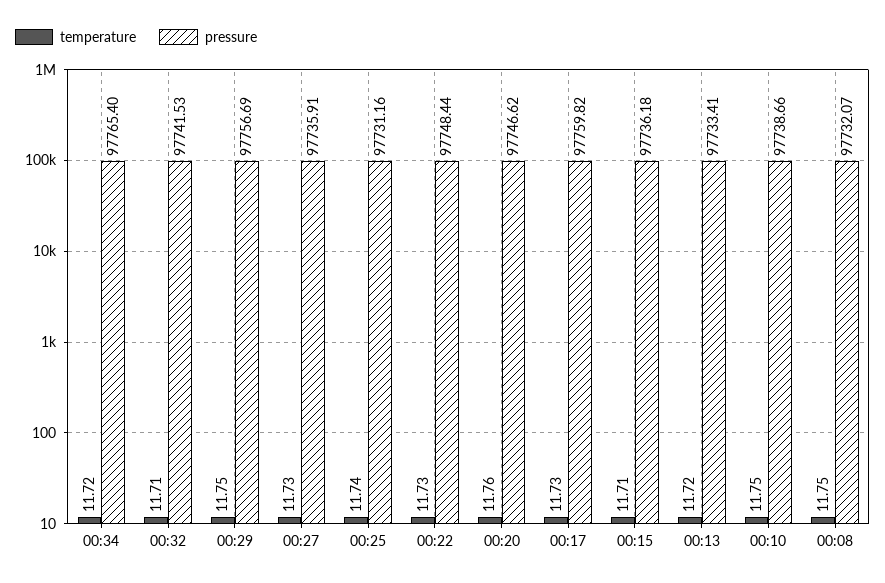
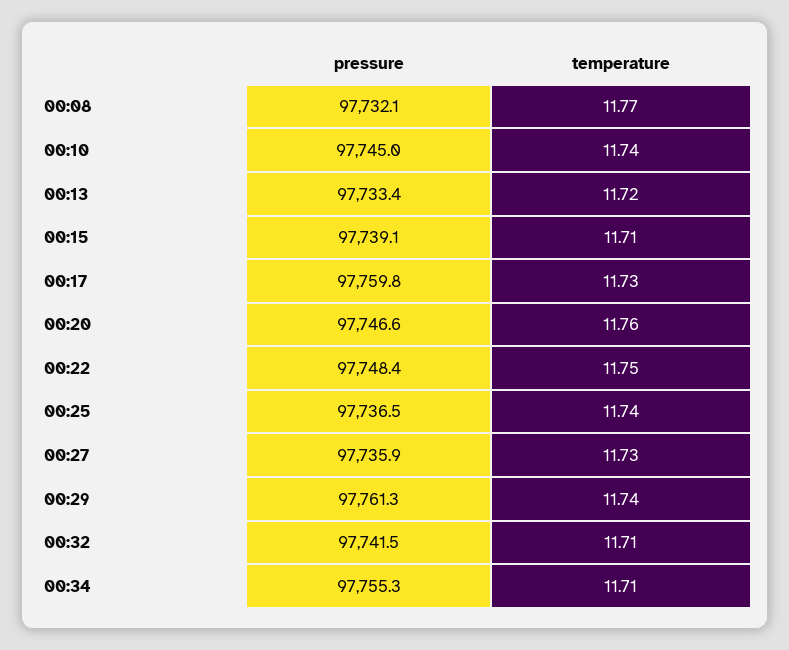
  {
    "temperature": {
-     "00:34": 11.72,
+     "00:34": 11.71,
      "00:32": 11.71,
-     "00:29": 11.75,
+     "00:29": 11.74,
      "00:27": 11.73,
      "00:25": 11.74,
-     "00:22": 11.73,
+     "00:22": 11.75,
      "00:20": 11.76,
      "00:17": 11.73,
      "00:15": 11.71,
      "00:13": 11.72,
-     "00:10": 11.75,
+     "00:10": 11.74,
-     "00:08": 11.75
+     "00:08": 11.77
    },
    "pressure": {
-     "00:34": 97765.4,
+     "00:34": 97755.3,
      "00:32": 97741.53,
-     "00:29": 97756.69,
+     "00:29": 97761.3,
      "00:27": 97735.91,
-     "00:25": 97731.16,
+     "00:25": 97736.5,
      "00:22": 97748.44,
      "00:20": 97746.62,
      "00:17": 97759.82,
-     "00:15": 97736.18,
+     "00:15": 97739.1,
      "00:13": 97733.41,
-     "00:10": 97738.66,
+     "00:10": 97745,
      "00:08": 97732.07
    }
  }

